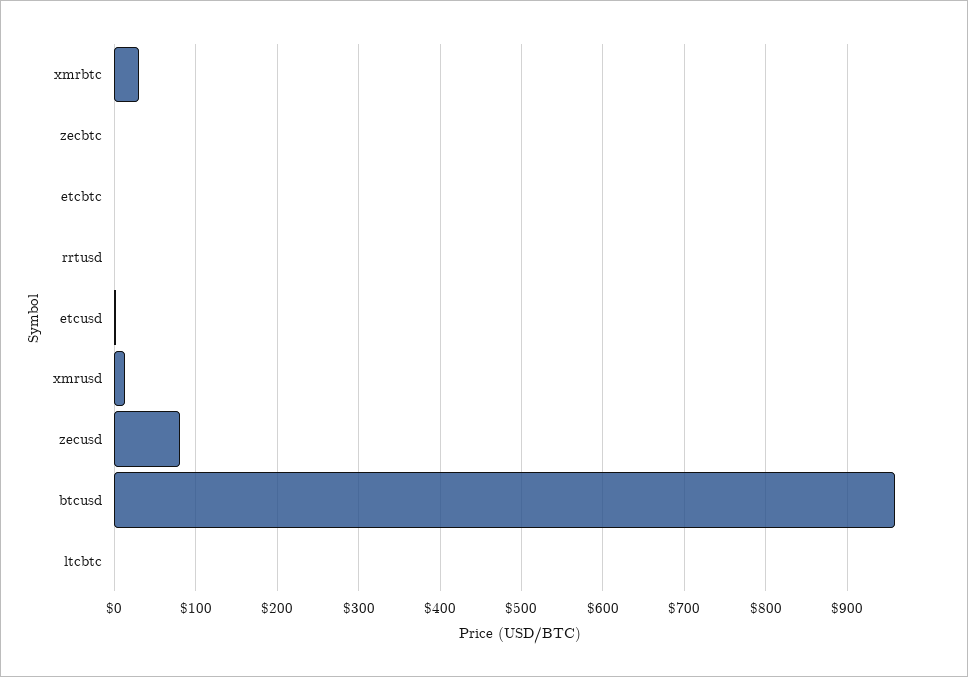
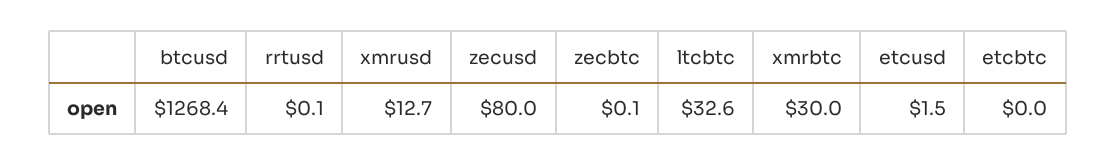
  {
    "xmrbtc": 30,
    "zecbtc": 0.1,
    "etcbtc": 0,
    "rrtusd": 0.1,
    "etcusd": 1.5,
    "xmrusd": 12.7,
    "zecusd": 80,
-   "btcusd": 960,
+   "btcusd": 1268.4,
-   "ltcbtc": 0
+   "ltcbtc": 32.6
  }

